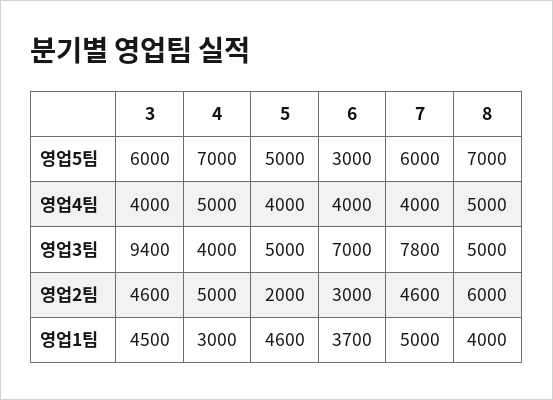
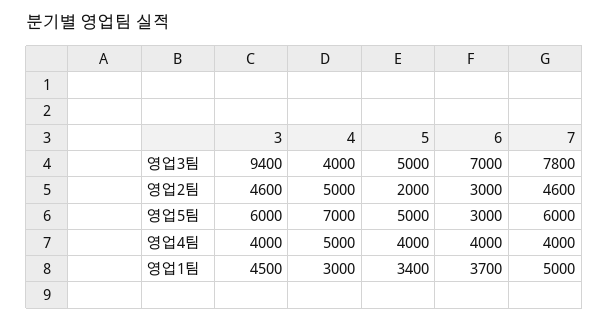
  {
    "3": {
      "영업5팀": 6000,
      "영업4팀": 4000,
      "영업3팀": 9400,
      "영업2팀": 4600,
      "영업1팀": 4500
    },
    "4": {
      "영업5팀": 7000,
      "영업4팀": 5000,
      "영업3팀": 4000,
      "영업2팀": 5000,
      "영업1팀": 3000
    },
    "5": {
      "영업5팀": 5000,
      "영업4팀": 4000,
      "영업3팀": 5000,
      "영업2팀": 2000,
-     "영업1팀": 4600
+     "영업1팀": 3400
    },
    "6": {
      "영업5팀": 3000,
      "영업4팀": 4000,
      "영업3팀": 7000,
      "영업2팀": 3000,
      "영업1팀": 3700
    },
    "7": {
      "영업5팀": 6000,
      "영업4팀": 4000,
      "영업3팀": 7800,
      "영업2팀": 4600,
      "영업1팀": 5000
-   },
+   }
-   "8": {
-     "영업5팀": 7000,
-     "영업4팀": 5000,
-     "영업3팀": 5000,
-     "영업2팀": 6000,
-     "영업1팀": 4000
-   }
  }

